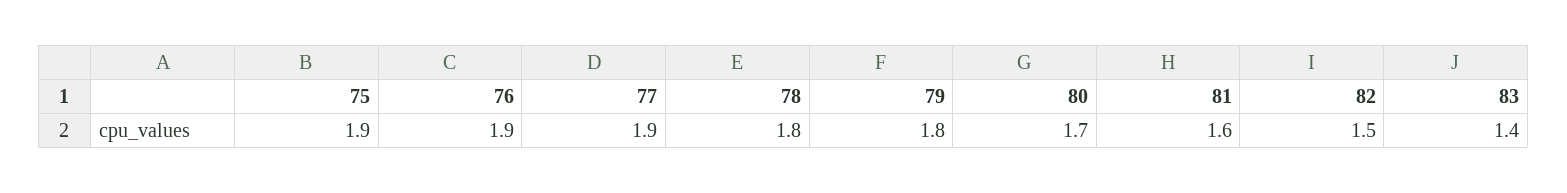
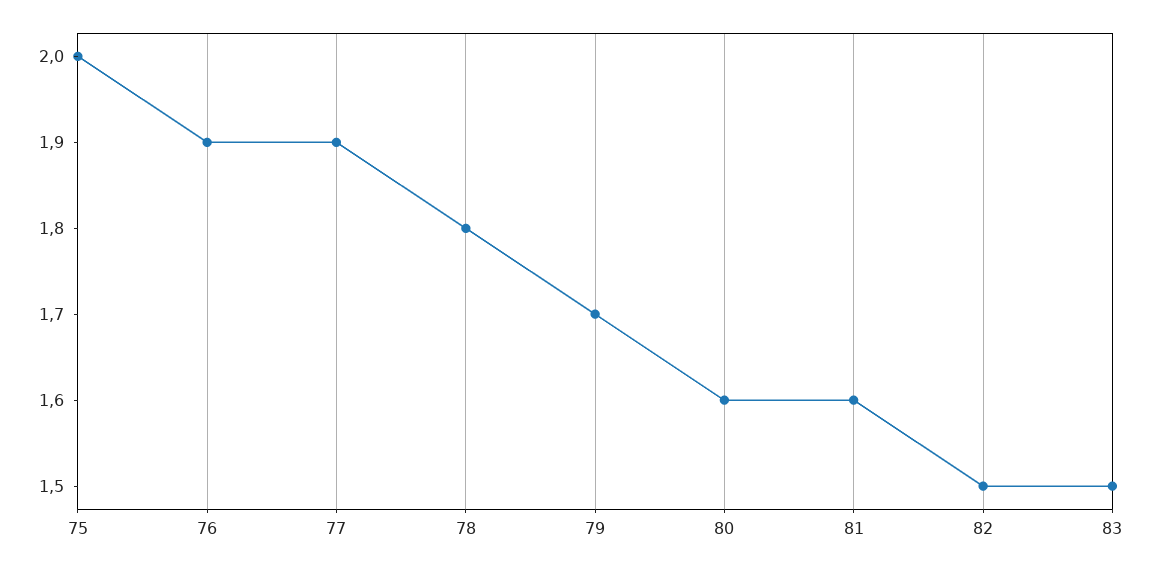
  {
-   "75": 1.9,
+   "75": 2,
    "76": 1.9,
    "77": 1.9,
    "78": 1.8,
-   "79": 1.8,
+   "79": 1.7,
-   "80": 1.7,
+   "80": 1.6,
    "81": 1.6,
    "82": 1.5,
-   "83": 1.4
+   "83": 1.5
  }

